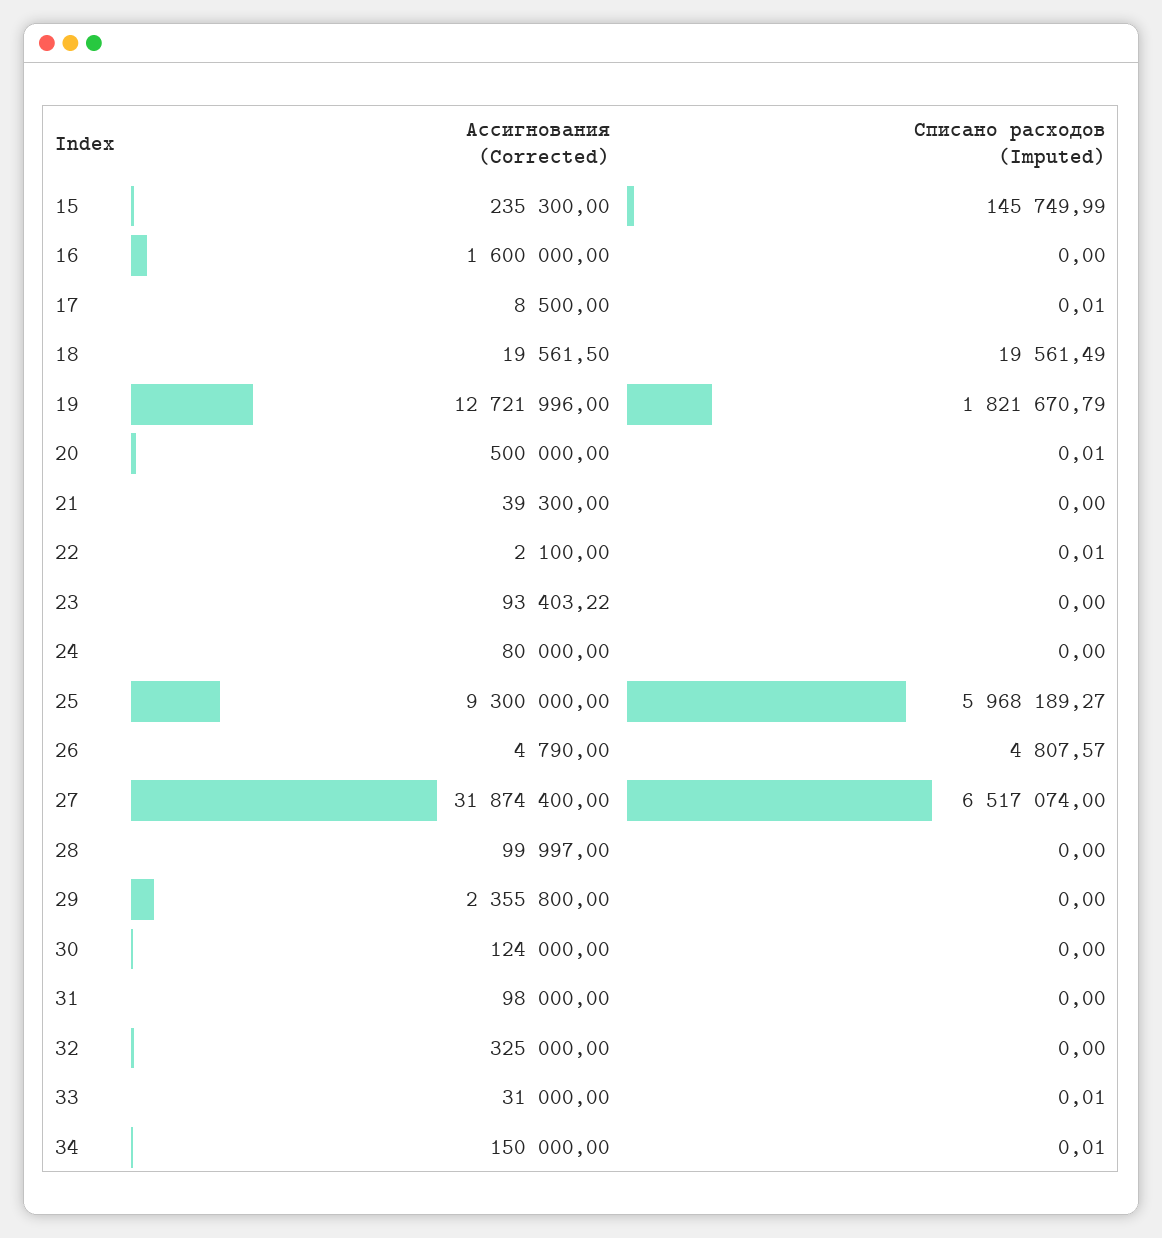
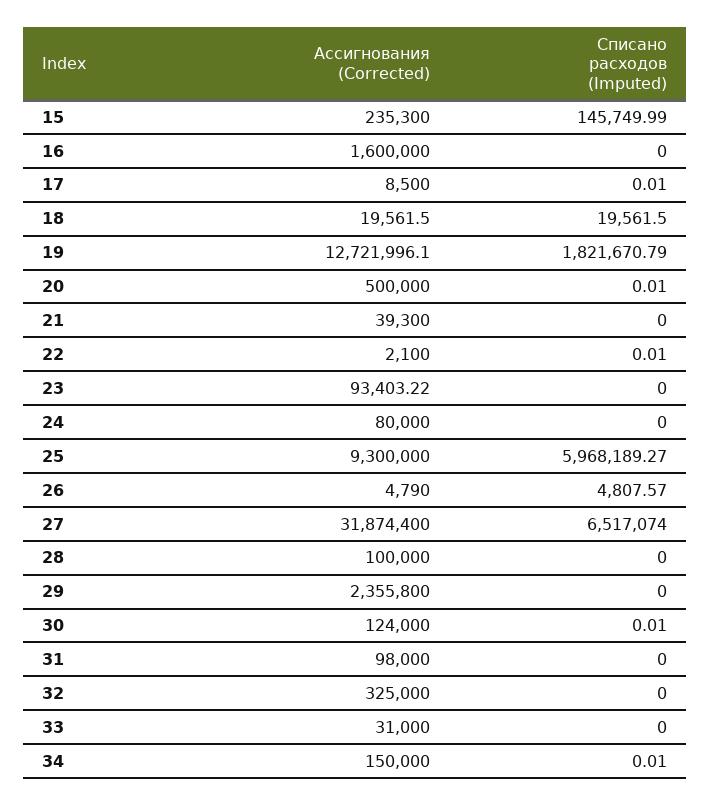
  {
    "Ассигнования (Corrected)": {
      "15": 235300,
      "16": 1600000,
      "17": 8500,
      "18": 19561.5,
-     "19": 12721996,
+     "19": 12721996.1,
      "20": 500000,
      "21": 39300,
      "22": 2100,
      "23": 93403.22,
      "24": 80000,
      "25": 9300000,
      "26": 4790,
      "27": 31874400,
-     "28": 99997,
+     "28": 100000,
      "29": 2355800,
      "30": 124000,
      "31": 98000,
      "32": 325000,
      "33": 31000,
      "34": 150000
    },
    "Списано расходов (Imputed)": {
      "15": 145749.99,
      "16": 0,
      "17": 0.01,
-     "18": 19561.49,
+     "18": 19561.5,
      "19": 1821670.79,
      "20": 0.01,
      "21": 0,
      "22": 0.01,
      "23": 0,
      "24": 0,
      "25": 5968189.27,
      "26": 4807.57,
      "27": 6517074,
      "28": 0,
      "29": 0,
-     "30": 0,
+     "30": 0.01,
      "31": 0,
      "32": 0,
-     "33": 0.01,
+     "33": 0,
      "34": 0.01
    }
  }

